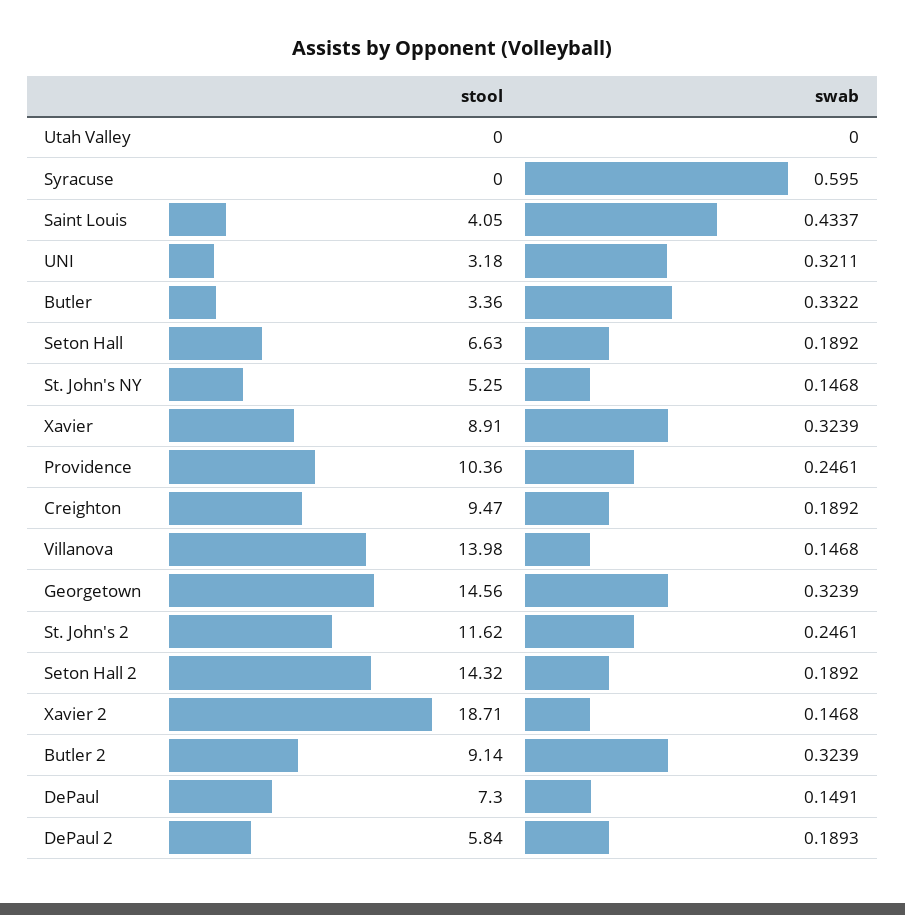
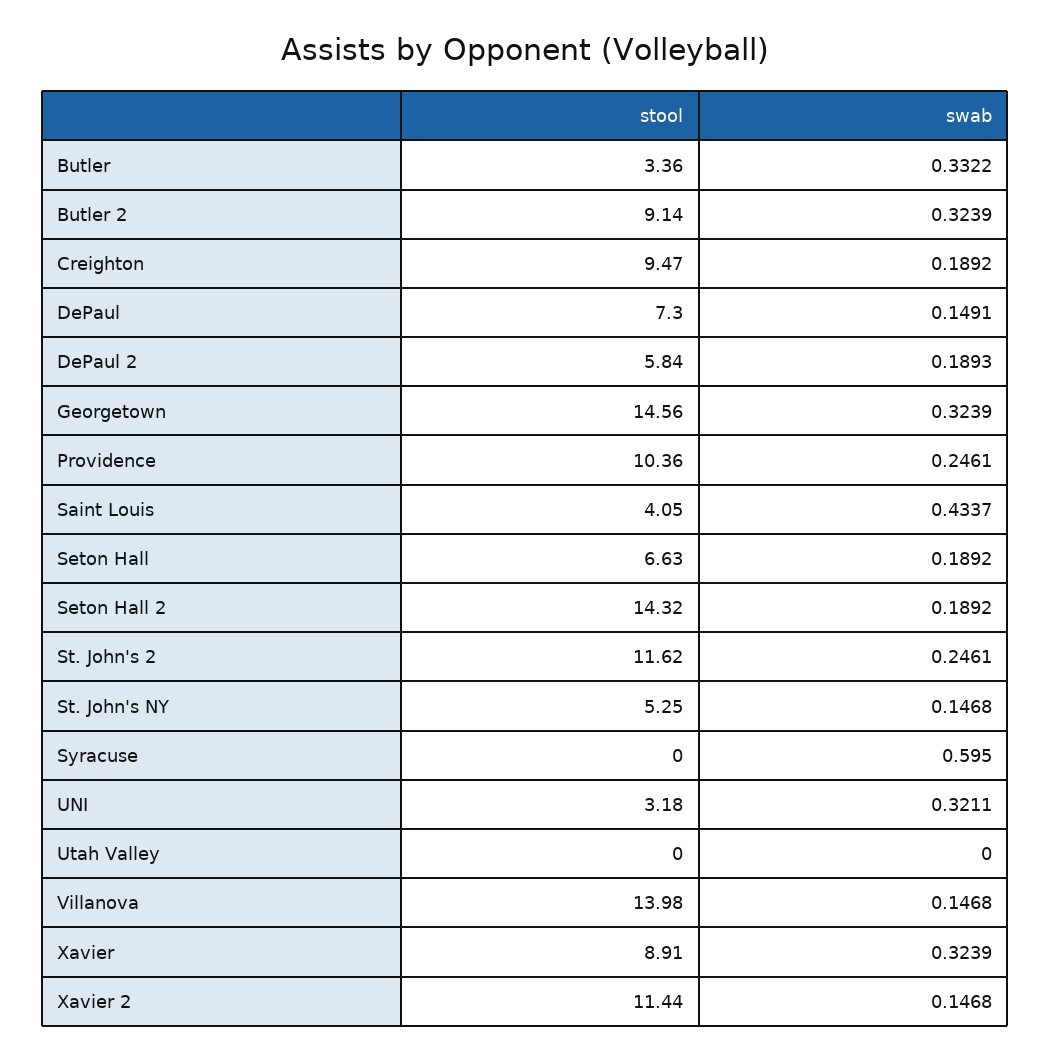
  {
    "stool": {
      "Utah Valley": 0,
      "Syracuse": 0,
      "Saint Louis": 4.05,
      "UNI": 3.18,
      "Butler": 3.36,
      "Seton Hall": 6.63,
      "St. John's NY": 5.25,
      "Xavier": 8.91,
      "Providence": 10.36,
      "Creighton": 9.47,
      "Villanova": 13.98,
      "Georgetown": 14.56,
      "St. John's 2": 11.62,
      "Seton Hall 2": 14.32,
-     "Xavier 2": 18.71,
+     "Xavier 2": 11.44,
      "Butler 2": 9.14,
      "DePaul": 7.3,
      "DePaul 2": 5.84
    },
    "swab": {
      "Utah Valley": 0,
      "Syracuse": 0.595,
      "Saint Louis": 0.4337,
      "UNI": 0.3211,
      "Butler": 0.3322,
      "Seton Hall": 0.1892,
      "St. John's NY": 0.1468,
      "Xavier": 0.3239,
      "Providence": 0.2461,
      "Creighton": 0.1892,
      "Villanova": 0.1468,
      "Georgetown": 0.3239,
      "St. John's 2": 0.2461,
      "Seton Hall 2": 0.1892,
      "Xavier 2": 0.1468,
      "Butler 2": 0.3239,
      "DePaul": 0.1491,
      "DePaul 2": 0.1893
    }
  }

